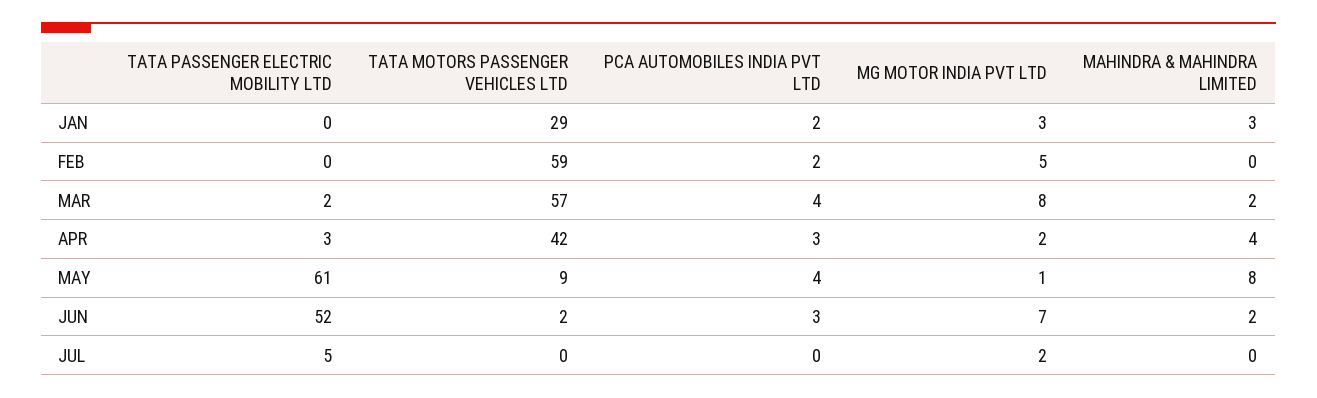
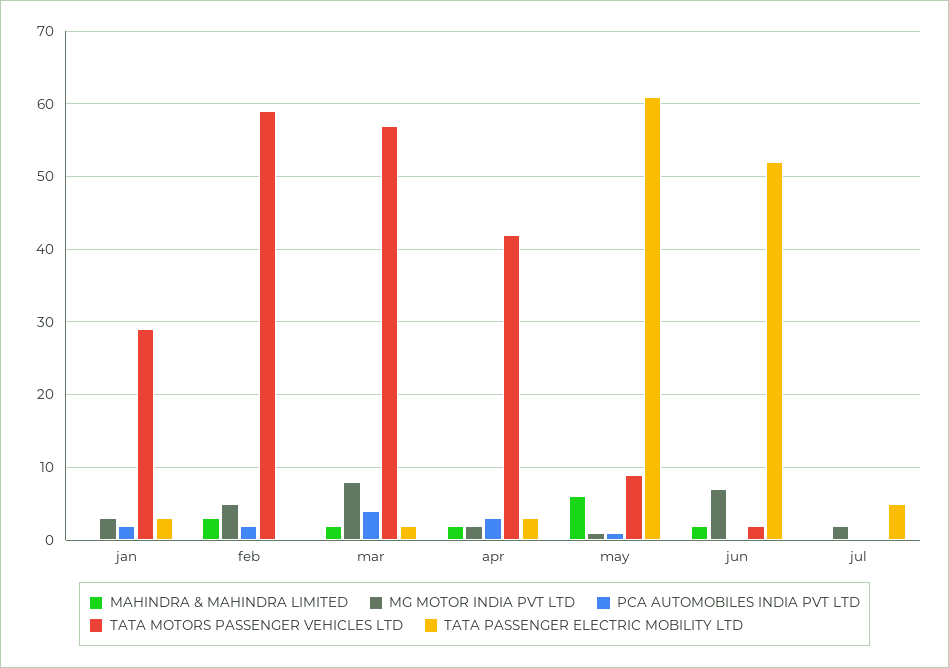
  {
    "TATA PASSENGER ELECTRIC MOBILITY LTD": {
-     "JAN": 0,
+     "JAN": 3,
      "FEB": 0,
      "MAR": 2,
      "APR": 3,
      "MAY": 61,
      "JUN": 52,
      "JUL": 5
    },
    "TATA MOTORS PASSENGER VEHICLES LTD": {
      "JAN": 29,
      "FEB": 59,
      "MAR": 57,
      "APR": 42,
      "MAY": 9,
      "JUN": 2,
      "JUL": 0
    },
    "PCA AUTOMOBILES INDIA PVT LTD": {
      "JAN": 2,
      "FEB": 2,
      "MAR": 4,
      "APR": 3,
-     "MAY": 4,
+     "MAY": 1,
-     "JUN": 3,
+     "JUN": 0,
      "JUL": 0
    },
    "MG MOTOR INDIA PVT LTD": {
      "JAN": 3,
      "FEB": 5,
      "MAR": 8,
      "APR": 2,
      "MAY": 1,
      "JUN": 7,
      "JUL": 2
    },
    "MAHINDRA & MAHINDRA LIMITED": {
-     "JAN": 3,
+     "JAN": 0,
-     "FEB": 0,
+     "FEB": 3,
      "MAR": 2,
-     "APR": 4,
+     "APR": 2,
-     "MAY": 8,
+     "MAY": 6,
      "JUN": 2,
      "JUL": 0
    }
  }

